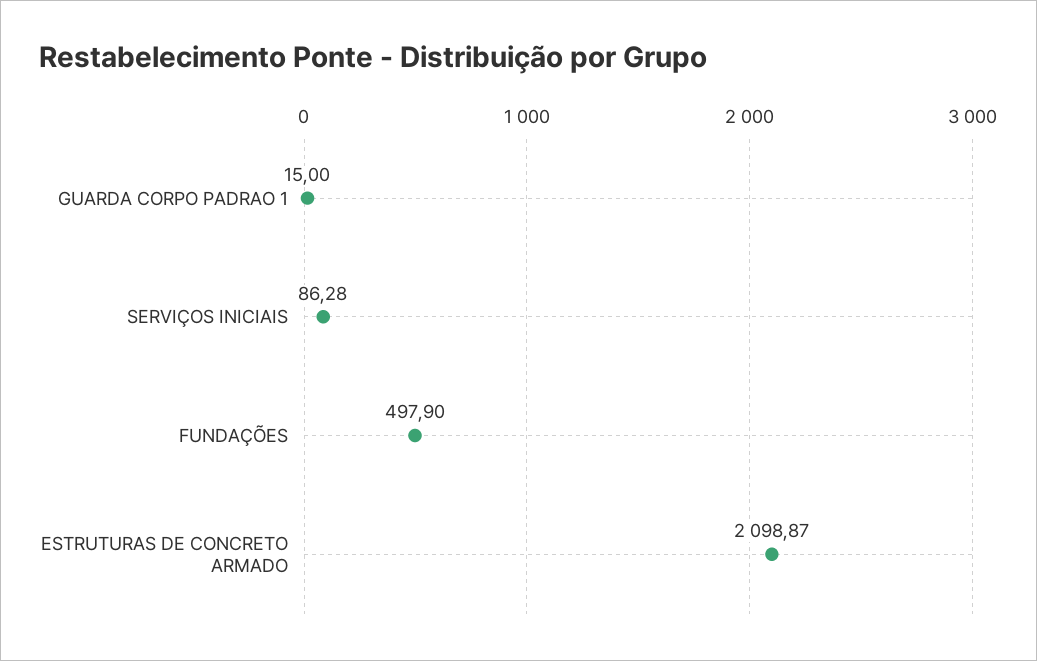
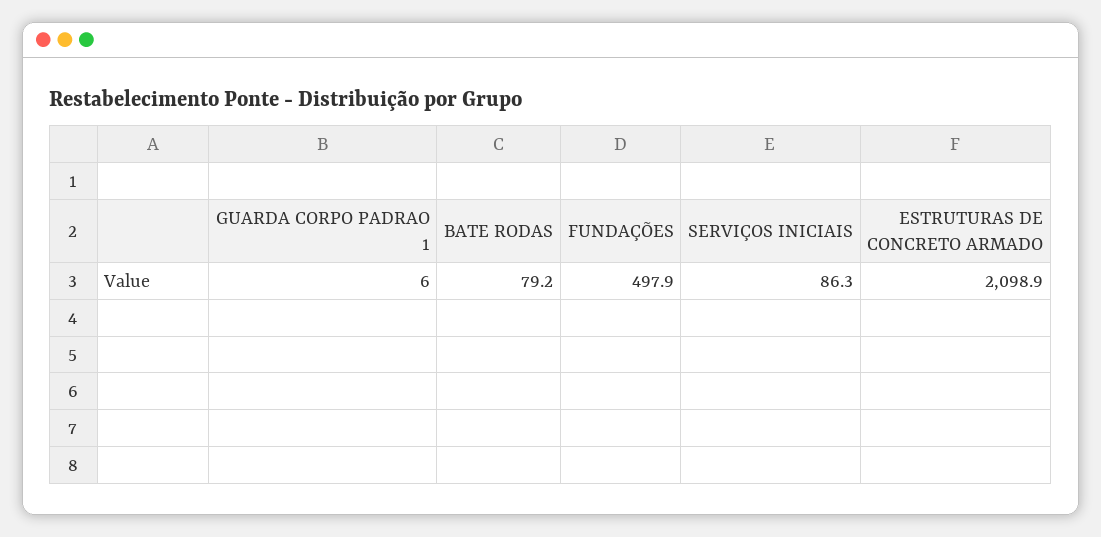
  {
-   "GUARDA CORPO PADRAO 1": 15,
+   "GUARDA CORPO PADRAO 1": 6,
    "SERVIÇOS INICIAIS": 86.28,
    "FUNDAÇÕES": 497.9,
-   "ESTRUTURAS DE CONCRETO ARMADO": 2098.87
+   "ESTRUTURAS DE CONCRETO ARMADO": 2098.87,
+   "BATE RODAS": 79.2
  }

